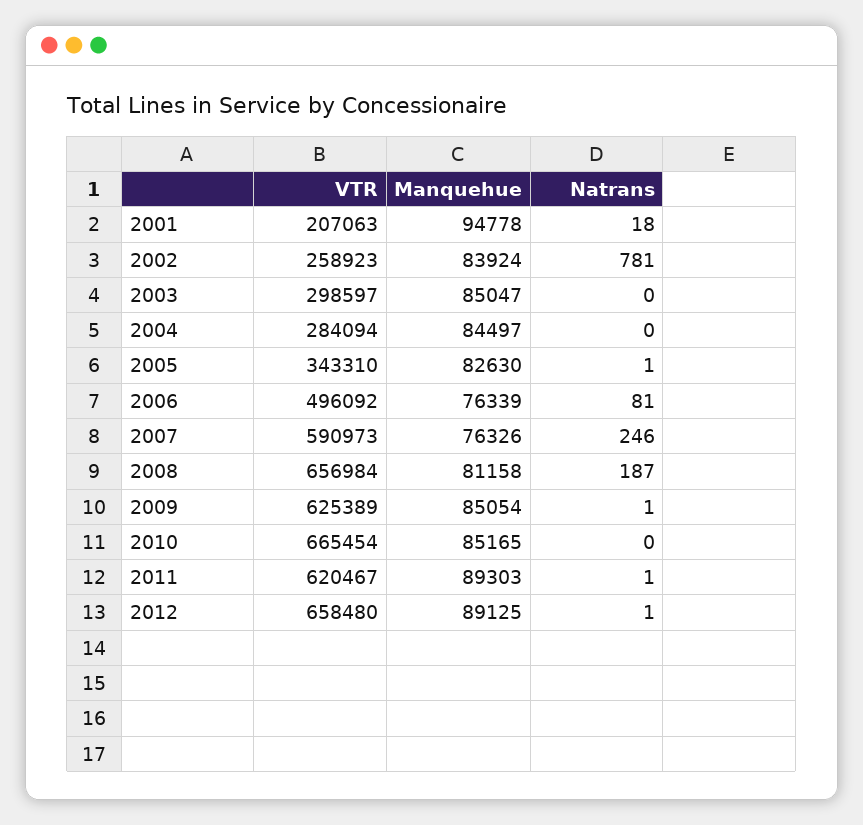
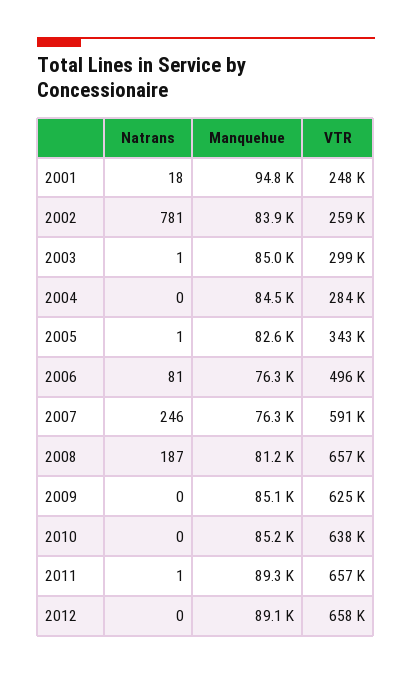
  {
    "VTR": {
-     "2001": 207063,
+     "2001": 248000,
      "2002": 258923,
      "2003": 298597,
      "2004": 284094,
      "2005": 343310,
      "2006": 496092,
      "2007": 590973,
      "2008": 656984,
      "2009": 625389,
-     "2010": 665454,
+     "2010": 638000,
-     "2011": 620467,
+     "2011": 657000,
      "2012": 658480
    },
    "Manquehue": {
      "2001": 94778,
      "2002": 83924,
      "2003": 85047,
      "2004": 84497,
      "2005": 82630,
      "2006": 76339,
      "2007": 76326,
      "2008": 81158,
      "2009": 85054,
      "2010": 85165,
      "2011": 89303,
      "2012": 89125
    },
    "Natrans": {
      "2001": 18,
      "2002": 781,
-     "2003": 0,
+     "2003": 1,
      "2004": 0,
      "2005": 1,
      "2006": 81,
      "2007": 246,
      "2008": 187,
-     "2009": 1,
+     "2009": 0,
      "2010": 0,
      "2011": 1,
-     "2012": 1
+     "2012": 0
    }
  }

